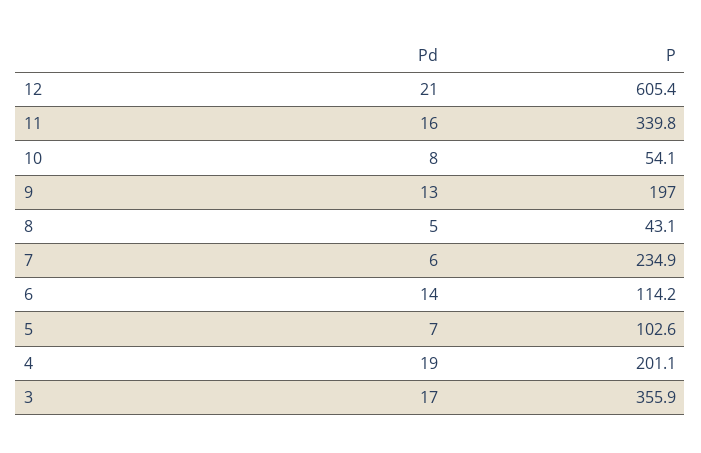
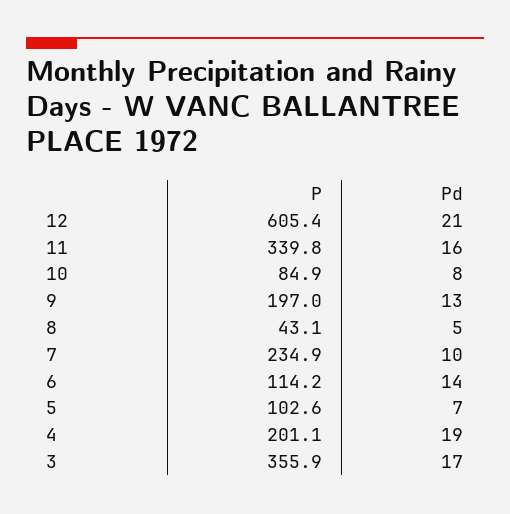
  {
    "Pd": {
      "12": 21,
      "11": 16,
      "10": 8,
      "9": 13,
      "8": 5,
-     "7": 6,
+     "7": 10,
      "6": 14,
      "5": 7,
      "4": 19,
      "3": 17
    },
    "P": {
      "12": 605.4,
      "11": 339.8,
-     "10": 54.1,
+     "10": 84.9,
      "9": 197,
      "8": 43.1,
      "7": 234.9,
      "6": 114.2,
      "5": 102.6,
      "4": 201.1,
      "3": 355.9
    }
  }

